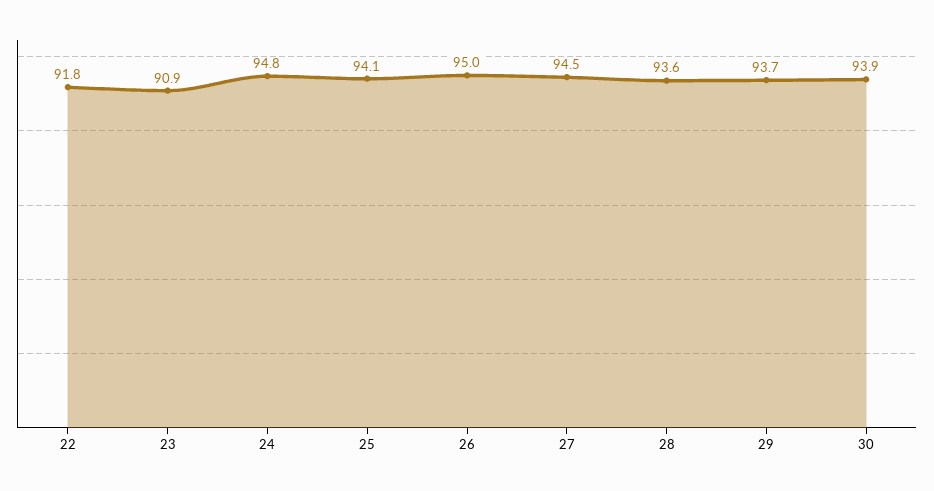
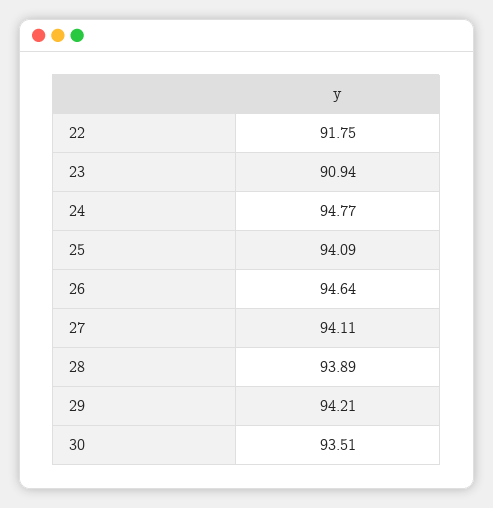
  {
    "22": 91.75,
    "23": 90.94,
    "24": 94.77,
    "25": 94.09,
-   "26": 95,
+   "26": 94.64,
-   "27": 94.5,
+   "27": 94.11,
-   "28": 93.6,
+   "28": 93.89,
-   "29": 93.7,
+   "29": 94.21,
-   "30": 93.9
+   "30": 93.51
  }

